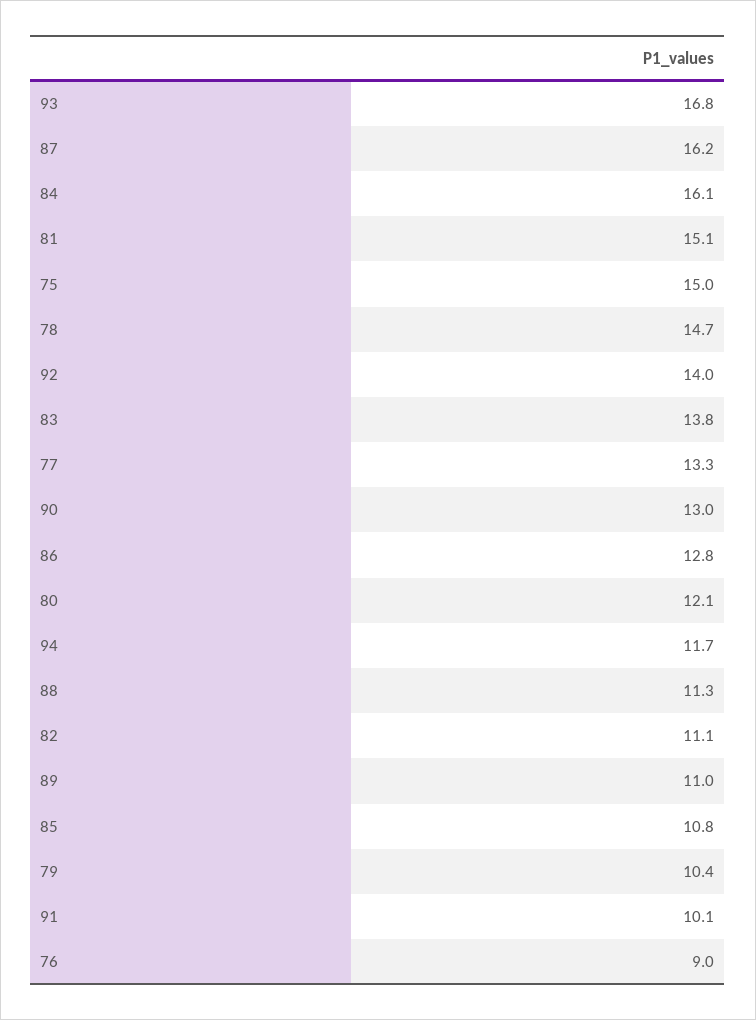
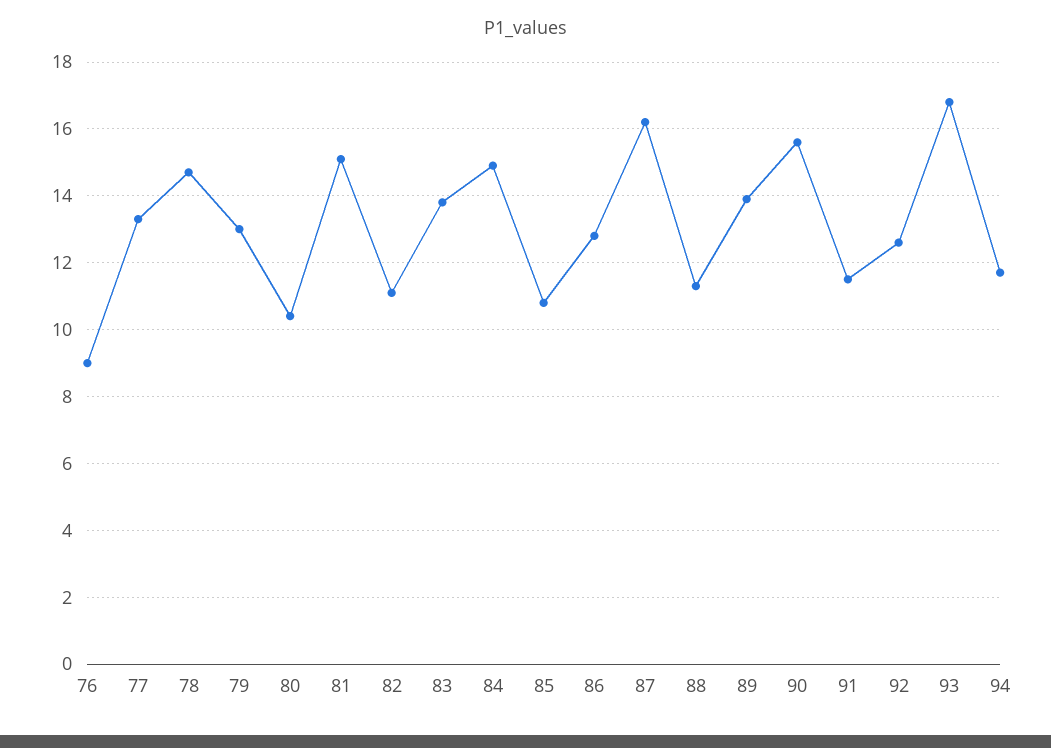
  {
    "93": 16.8,
    "87": 16.2,
-   "84": 16.1,
+   "84": 15,
    "81": 15.1,
-   "75": 15,
    "78": 14.7,
-   "92": 14,
+   "92": 12.5,
    "83": 13.8,
    "77": 13.3,
-   "90": 13,
+   "90": 15.5,
    "86": 12.8,
-   "80": 12.1,
+   "80": 10.5,
    "94": 11.7,
    "88": 11.3,
    "82": 11.1,
-   "89": 11,
+   "89": 14,
    "85": 10.8,
-   "79": 10.4,
+   "79": 13,
-   "91": 10.1,
+   "91": 11.5,
    "76": 9
  }

